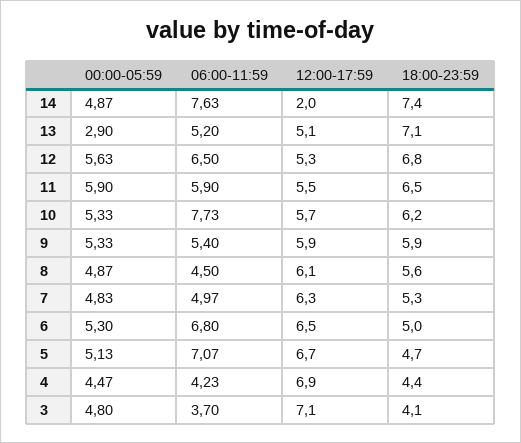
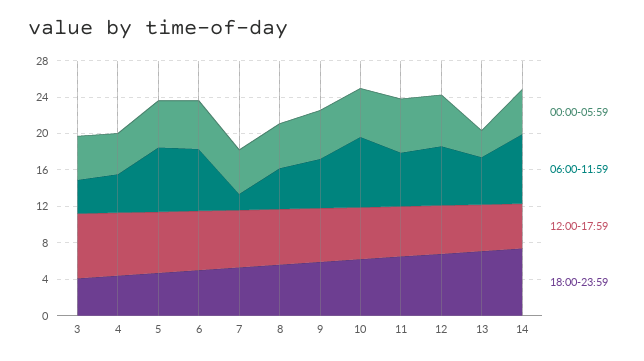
  {
    "00:00-05:59": {
      "14": 4.87,
      "13": 2.9,
      "12": 5.63,
      "11": 5.9,
      "10": 5.33,
      "9": 5.33,
      "8": 4.87,
      "7": 4.83,
      "6": 5.3,
      "5": 5.13,
      "4": 4.47,
      "3": 4.8
    },
    "06:00-11:59": {
      "14": 7.63,
      "13": 5.2,
      "12": 6.5,
      "11": 5.9,
      "10": 7.73,
      "9": 5.4,
      "8": 4.5,
-     "7": 4.97,
+     "7": 2,
      "6": 6.8,
      "5": 7.07,
      "4": 4.23,
      "3": 3.7
    },
    "12:00-17:59": {
-     "14": 2,
+     "14": 5,
      "13": 5.1,
      "12": 5.3,
      "11": 5.5,
      "10": 5.7,
      "9": 5.9,
      "8": 6.1,
      "7": 6.3,
      "6": 6.5,
      "5": 6.7,
      "4": 6.9,
      "3": 7.1
    },
    "18:00-23:59": {
      "14": 7.4,
      "13": 7.1,
      "12": 6.8,
      "11": 6.5,
      "10": 6.2,
      "9": 5.9,
      "8": 5.6,
      "7": 5.3,
      "6": 5,
      "5": 4.7,
      "4": 4.4,
      "3": 4.1
    }
  }

